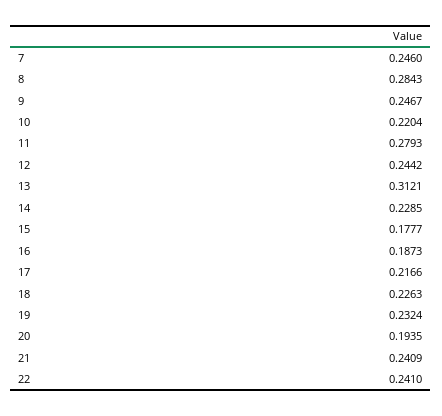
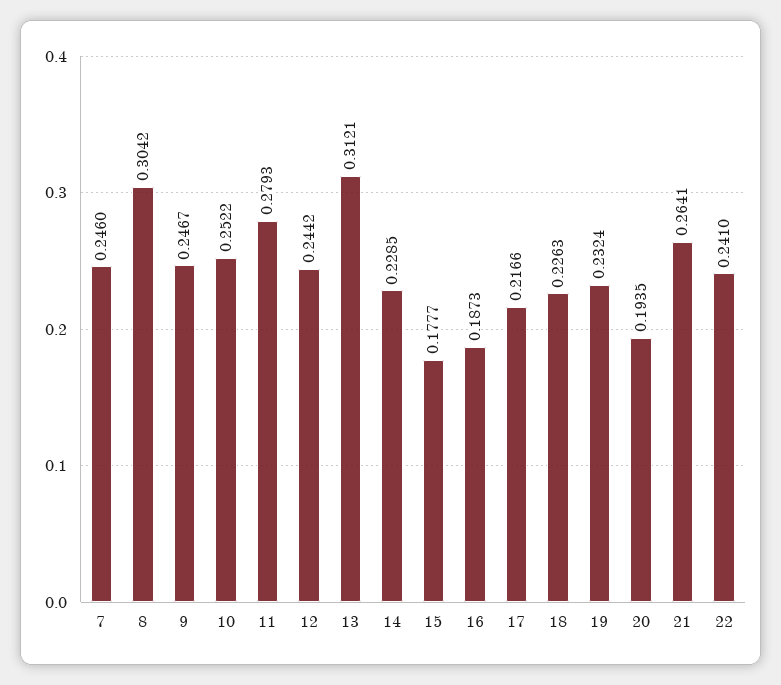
  {
    "7": 0.246,
-   "8": 0.2843,
+   "8": 0.3042,
    "9": 0.2467,
-   "10": 0.2204,
+   "10": 0.2522,
    "11": 0.2793,
    "12": 0.2442,
    "13": 0.3121,
    "14": 0.2285,
    "15": 0.1777,
    "16": 0.1873,
    "17": 0.2166,
    "18": 0.2263,
    "19": 0.2324,
    "20": 0.1935,
-   "21": 0.2409,
+   "21": 0.2641,
    "22": 0.241
  }

